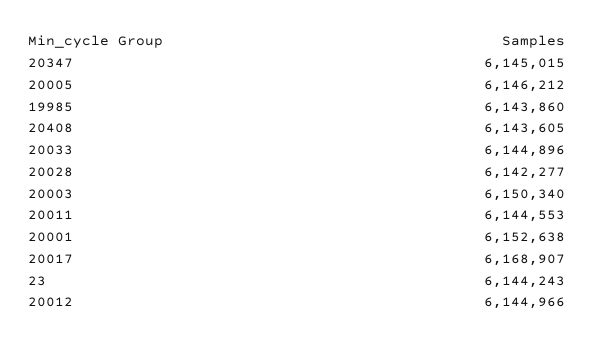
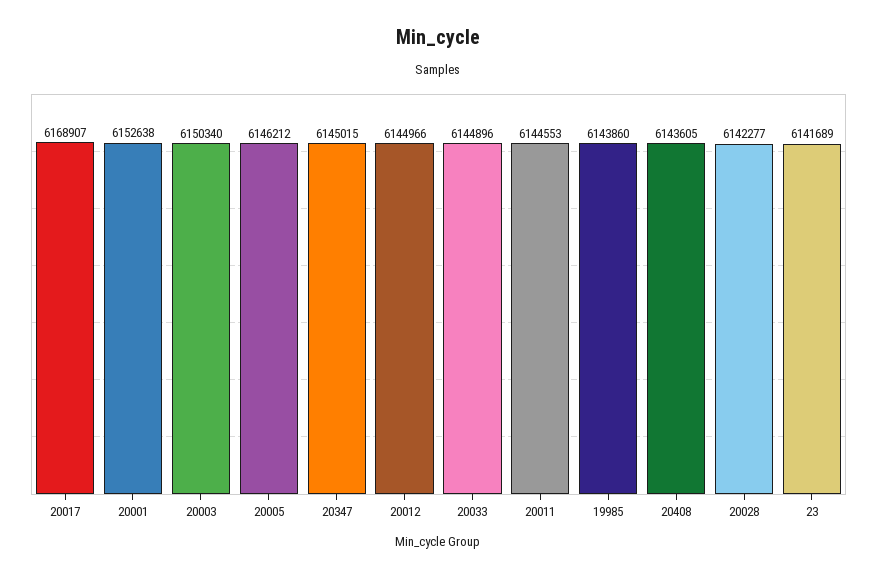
  {
    "20347": 6145015,
    "20005": 6146212,
    "19985": 6143860,
    "20408": 6143605,
    "20033": 6144896,
    "20028": 6142277,
    "20003": 6150340,
    "20011": 6144553,
    "20001": 6152638,
    "20017": 6168907,
-   "23": 6144243,
+   "23": 6141689,
    "20012": 6144966
  }

